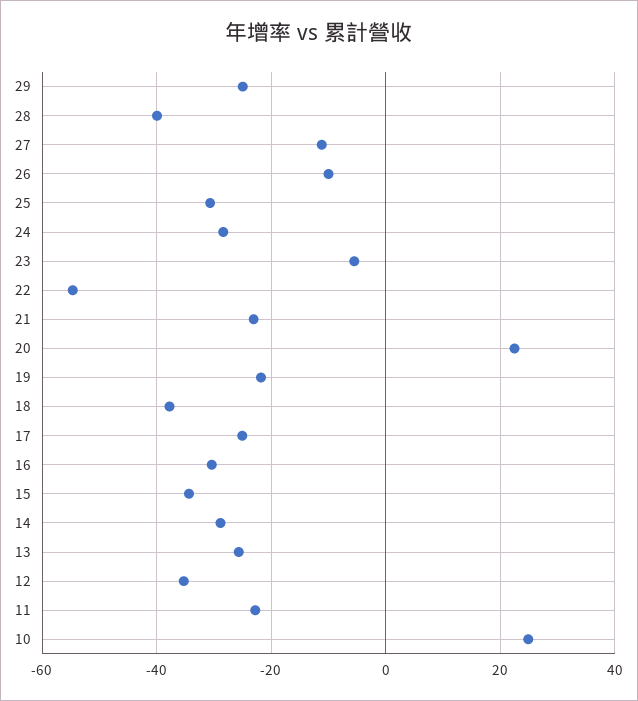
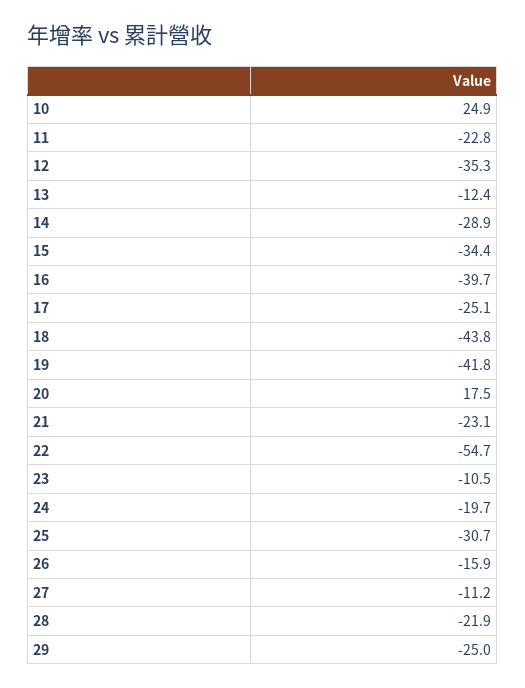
  {
    "29": -25,
-   "28": -40,
+   "28": -21.9,
    "27": -11.2,
-   "26": -10,
+   "26": -15.9,
    "25": -30.7,
-   "24": -28,
+   "24": -19.7,
-   "23": -6,
+   "23": -10.5,
    "22": -54.7,
    "21": -23.1,
-   "20": 22,
+   "20": 17.5,
-   "19": -22,
+   "19": -41.8,
-   "18": -38,
+   "18": -43.8,
    "17": -25.1,
-   "16": -30,
+   "16": -39.7,
    "15": -34.4,
    "14": -28.9,
-   "13": -26,
+   "13": -12.4,
    "12": -35.3,
    "11": -22.8,
    "10": 24.9
  }

